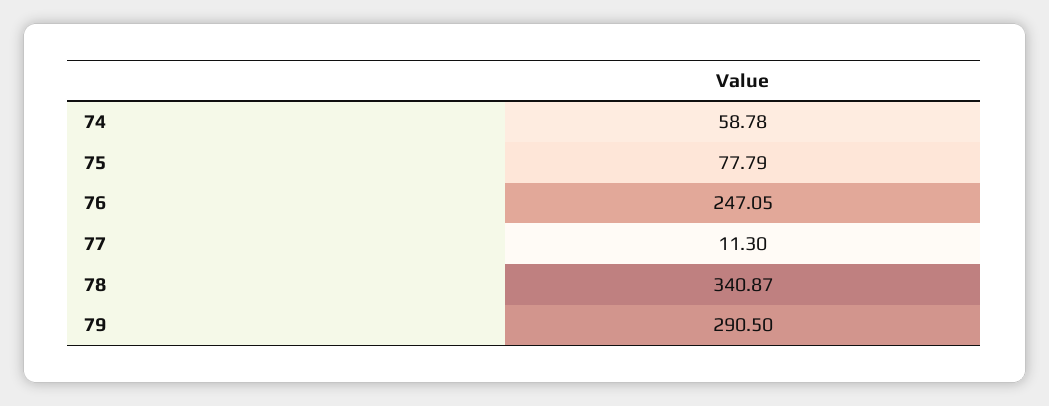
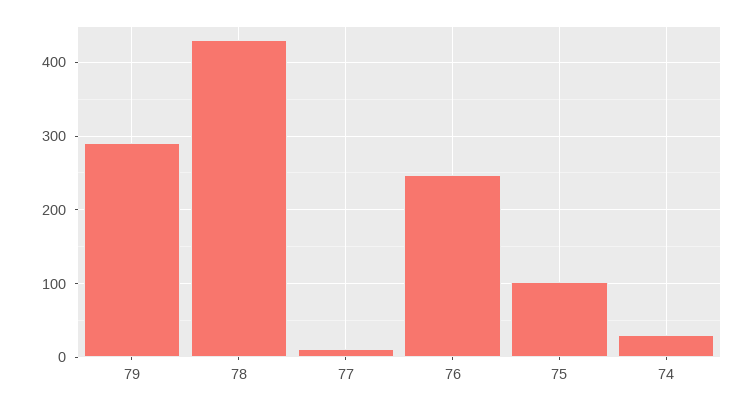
  {
-   "74": 58.78,
+   "74": 30,
-   "75": 77.79,
+   "75": 100,
    "76": 247.05,
    "77": 11.3,
-   "78": 340.87,
+   "78": 430,
    "79": 290.5
  }

